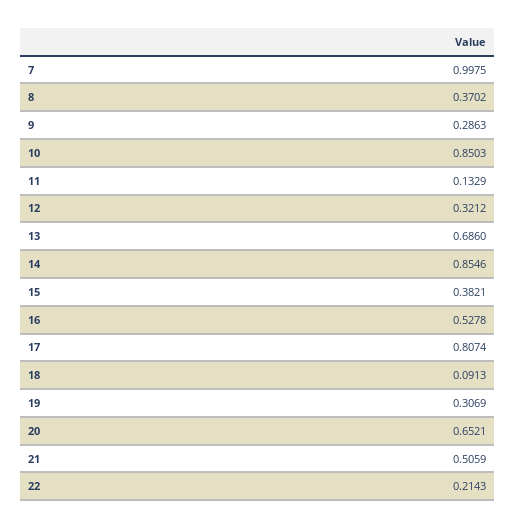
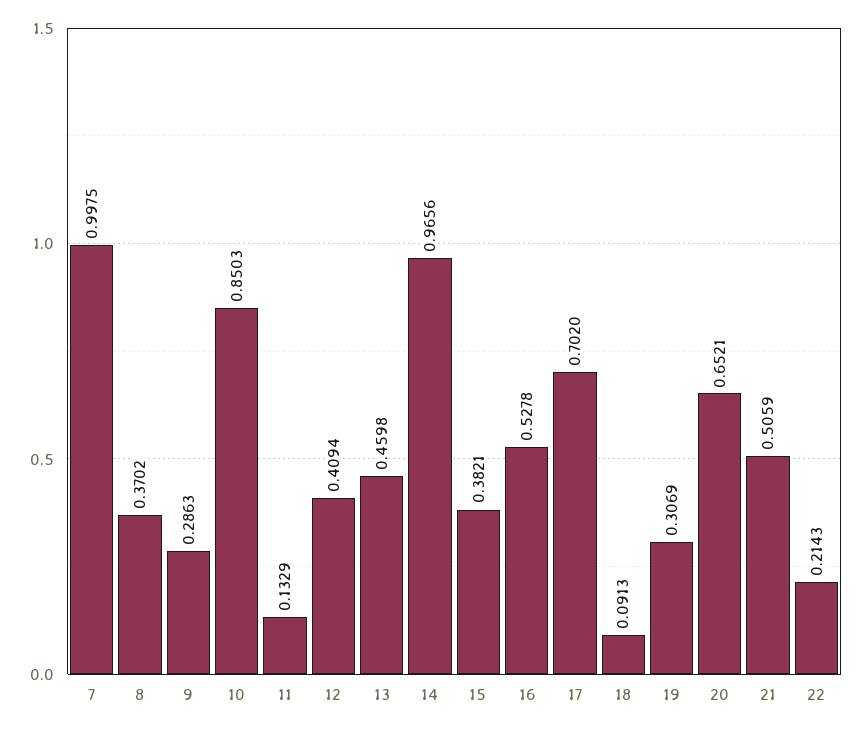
  {
    "7": 0.9975,
    "8": 0.3702,
    "9": 0.2863,
    "10": 0.8503,
    "11": 0.1329,
-   "12": 0.3212,
+   "12": 0.4094,
-   "13": 0.686,
+   "13": 0.4598,
-   "14": 0.8546,
+   "14": 0.9656,
    "15": 0.3821,
    "16": 0.5278,
-   "17": 0.8074,
+   "17": 0.702,
    "18": 0.0913,
    "19": 0.3069,
    "20": 0.6521,
    "21": 0.5059,
    "22": 0.2143
  }

